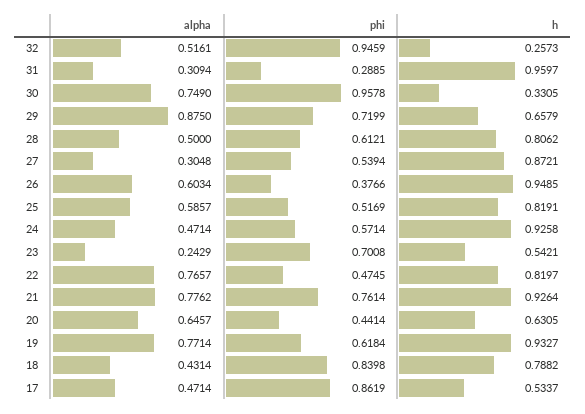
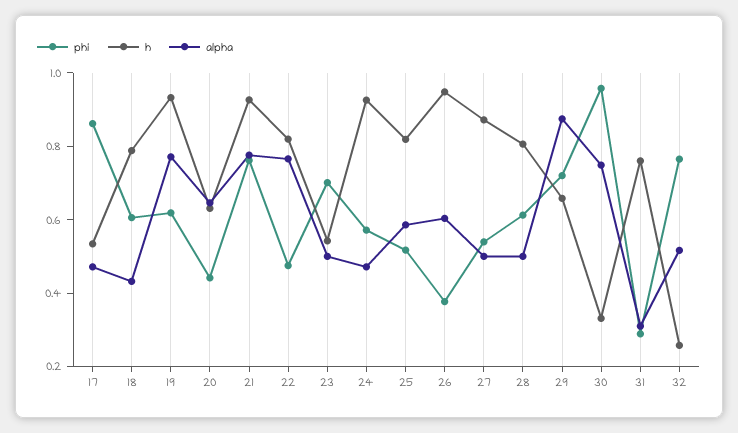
  {
    "alpha": {
      "32": 0.5161,
      "31": 0.3094,
      "30": 0.749,
      "29": 0.875,
      "28": 0.5,
-     "27": 0.3048,
+     "27": 0.5,
      "26": 0.6034,
      "25": 0.5857,
      "24": 0.4714,
-     "23": 0.2429,
+     "23": 0.5,
      "22": 0.7657,
      "21": 0.7762,
      "20": 0.6457,
      "19": 0.7714,
      "18": 0.4314,
      "17": 0.4714
    },
    "phi": {
-     "32": 0.9459,
+     "32": 0.75,
      "31": 0.2885,
      "30": 0.9578,
      "29": 0.7199,
      "28": 0.6121,
      "27": 0.5394,
      "26": 0.3766,
      "25": 0.5169,
      "24": 0.5714,
      "23": 0.7008,
      "22": 0.4745,
      "21": 0.7614,
      "20": 0.4414,
      "19": 0.6184,
-     "18": 0.8398,
+     "18": 0.6,
      "17": 0.8619
    },
    "h": {
      "32": 0.2573,
-     "31": 0.9597,
+     "31": 0.75,
      "30": 0.3305,
      "29": 0.6579,
      "28": 0.8062,
      "27": 0.8721,
      "26": 0.9485,
      "25": 0.8191,
      "24": 0.9258,
      "23": 0.5421,
      "22": 0.8197,
      "21": 0.9264,
      "20": 0.6305,
      "19": 0.9327,
      "18": 0.7882,
      "17": 0.5337
    }
  }

